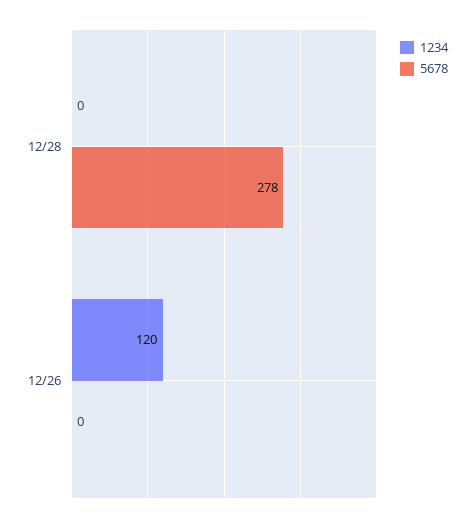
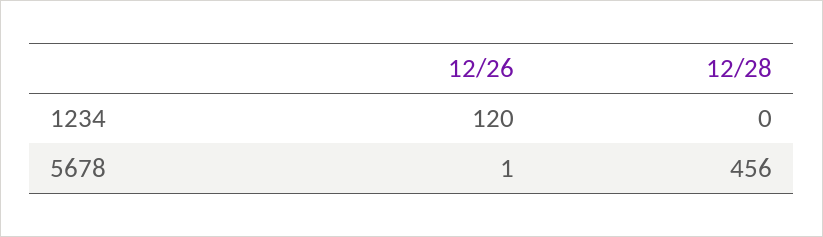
  {
    "1234": {
      "12/28": 0,
      "12/26": 120
    },
    "5678": {
-     "12/28": 278,
+     "12/28": 456,
-     "12/26": 0
+     "12/26": 1
    }
  }

